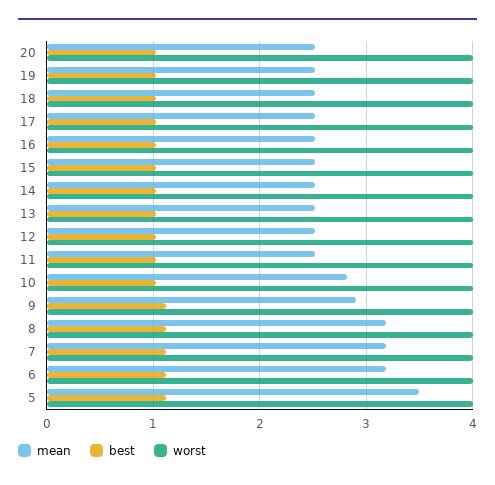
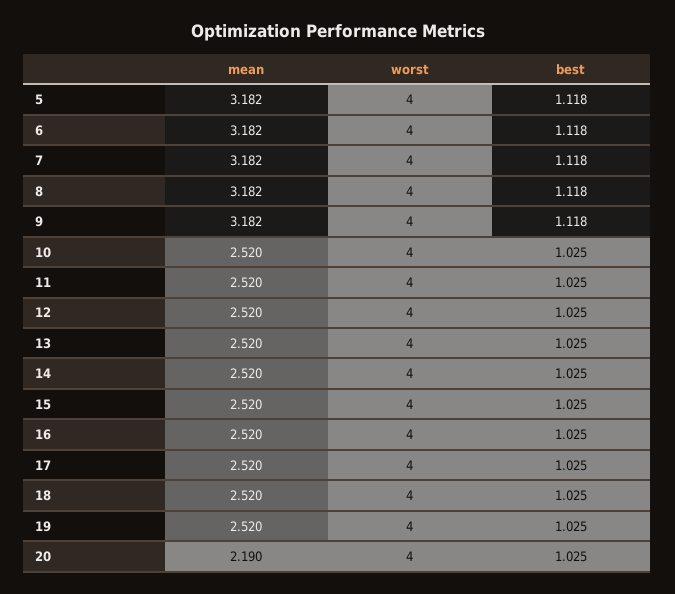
  {
    "mean": {
-     "20": 2.5,
+     "20": 2.19,
      "19": 2.52,
      "18": 2.52,
      "17": 2.52,
      "16": 2.52,
      "15": 2.52,
      "14": 2.52,
      "13": 2.52,
      "12": 2.52,
      "11": 2.52,
-     "10": 2.8,
+     "10": 2.52,
-     "9": 2.9,
+     "9": 3.182,
      "8": 3.182,
      "7": 3.182,
      "6": 3.182,
-     "5": 3.5
+     "5": 3.182
    },
    "best": {
      "20": 1.025,
      "19": 1.025,
      "18": 1.025,
      "17": 1.025,
      "16": 1.025,
      "15": 1.025,
      "14": 1.025,
      "13": 1.025,
      "12": 1.025,
      "11": 1.025,
      "10": 1.025,
      "9": 1.118,
      "8": 1.118,
      "7": 1.118,
      "6": 1.118,
      "5": 1.118
    },
    "worst": {
      "20": 4,
      "19": 4,
      "18": 4,
      "17": 4,
      "16": 4,
      "15": 4,
      "14": 4,
      "13": 4,
      "12": 4,
      "11": 4,
      "10": 4,
      "9": 4,
      "8": 4,
      "7": 4,
      "6": 4,
      "5": 4
    }
  }

